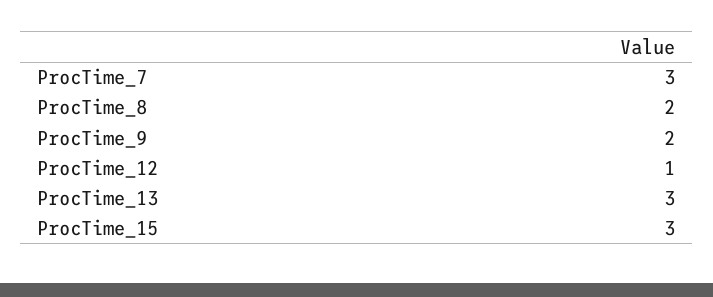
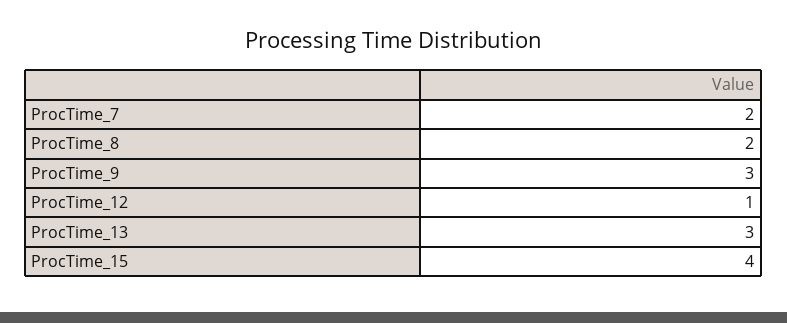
  {
-   "ProcTime_7": 3,
+   "ProcTime_7": 2,
    "ProcTime_8": 2,
-   "ProcTime_9": 2,
+   "ProcTime_9": 3,
    "ProcTime_12": 1,
    "ProcTime_13": 3,
-   "ProcTime_15": 3
+   "ProcTime_15": 4
  }

